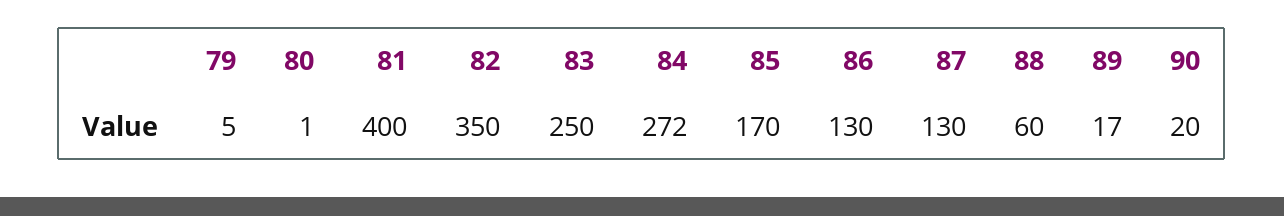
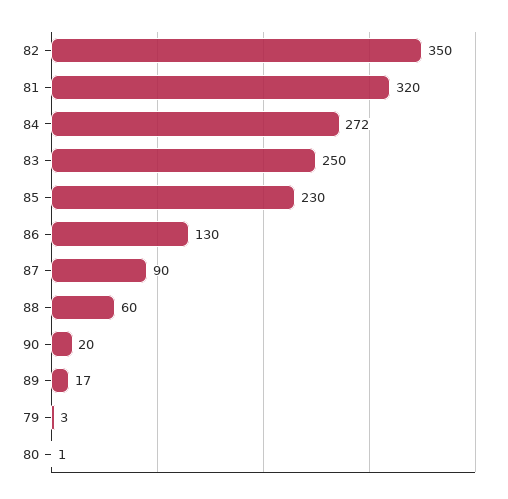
  {
-   "79": 5,
+   "79": 3,
    "80": 1,
-   "81": 400,
+   "81": 320,
    "82": 350,
    "83": 250,
    "84": 272,
-   "85": 170,
+   "85": 230,
    "86": 130,
-   "87": 130,
+   "87": 90,
    "88": 60,
    "89": 17,
    "90": 20
  }

